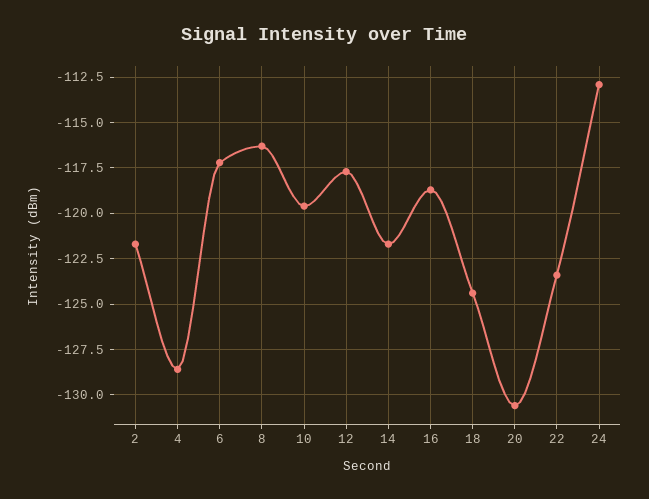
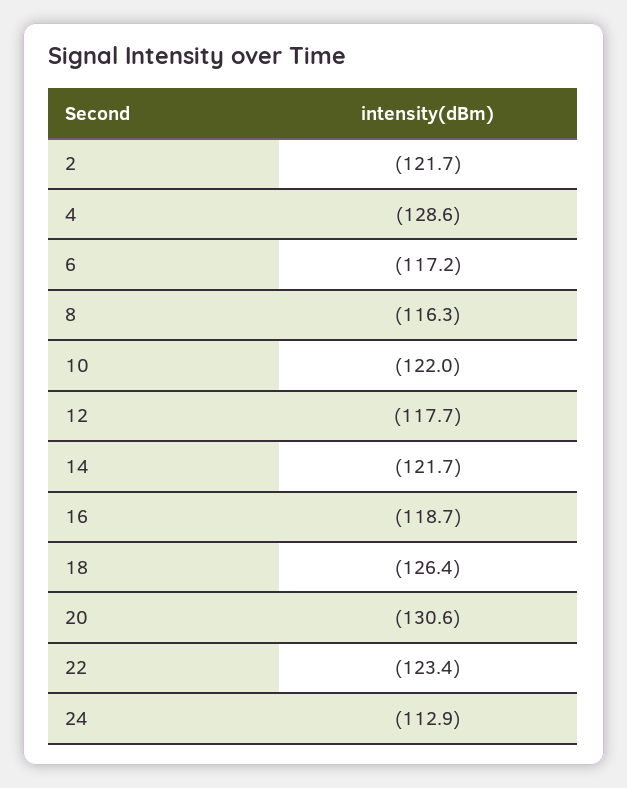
  {
    "2": -121.7,
    "4": -128.6,
    "6": -117.2,
    "8": -116.3,
-   "10": -119.5,
+   "10": -122,
    "12": -117.7,
    "14": -121.7,
    "16": -118.7,
-   "18": -124.5,
+   "18": -126.4,
    "20": -130.6,
    "22": -123.4,
    "24": -112.9
  }

